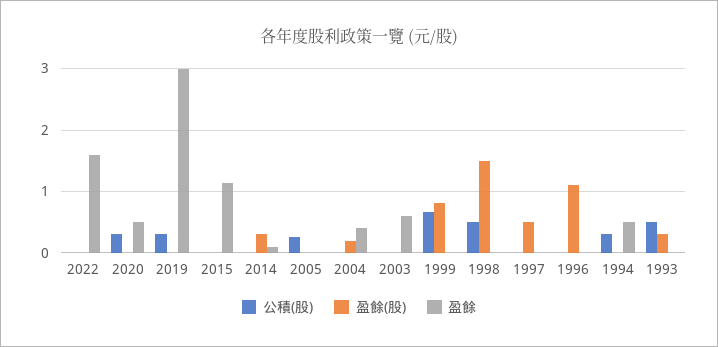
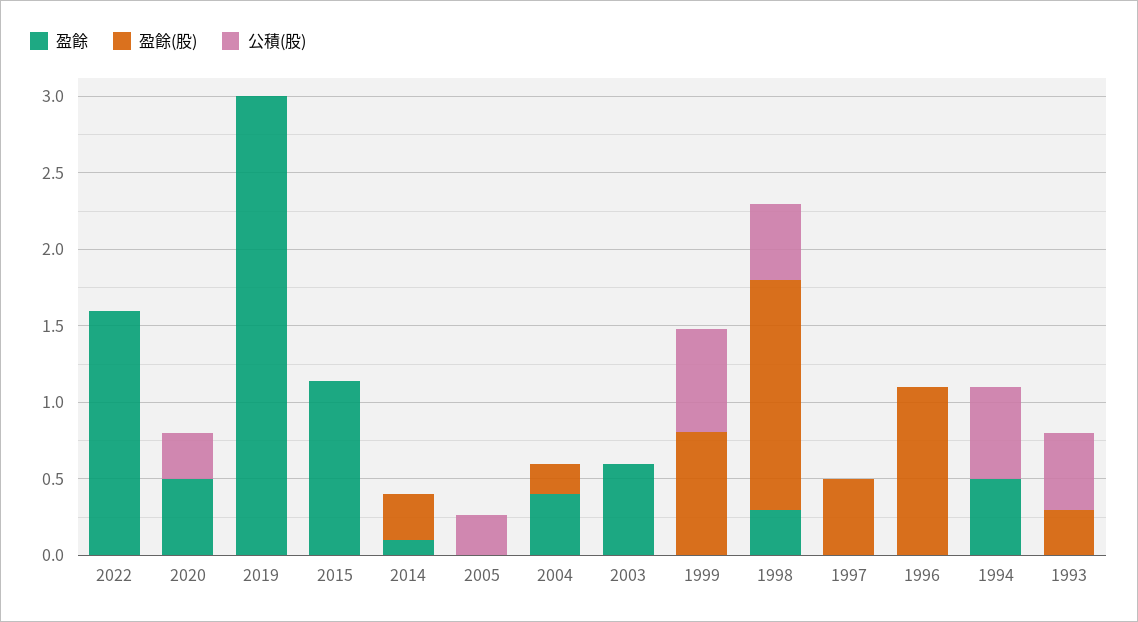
  {
    "公積(股)": {
      "2022": 0,
      "2020": 0.3,
-     "2019": 0.3,
+     "2019": 0,
      "2015": 0,
      "2014": 0,
      "2005": 0.3,
      "2004": 0,
      "2003": 0,
      "1999": 0.7,
      "1998": 0.5,
      "1997": 0,
      "1996": 0,
-     "1994": 0.3,
+     "1994": 0.6,
      "1993": 0.5
    },
    "盈餘(股)": {
      "2022": 0,
      "2020": 0,
      "2019": 0,
      "2015": 0,
      "2014": 0.3,
      "2005": 0,
      "2004": 0.2,
      "2003": 0,
      "1999": 0.8,
      "1998": 1.5,
      "1997": 0.5,
      "1996": 1.1,
      "1994": 0,
      "1993": 0.3
    },
    "盈餘": {
      "2022": 1.6,
      "2020": 0.5,
      "2019": 3,
      "2015": 1.1,
      "2014": 0.1,
      "2005": 0,
      "2004": 0.4,
      "2003": 0.6,
      "1999": 0,
-     "1998": 0,
+     "1998": 0.3,
      "1997": 0,
      "1996": 0,
      "1994": 0.5,
      "1993": 0
    }
  }

